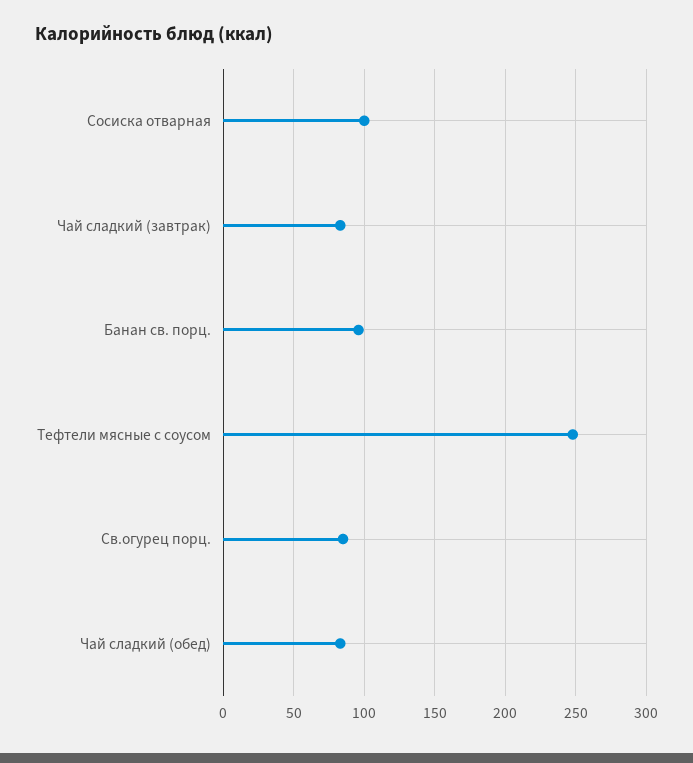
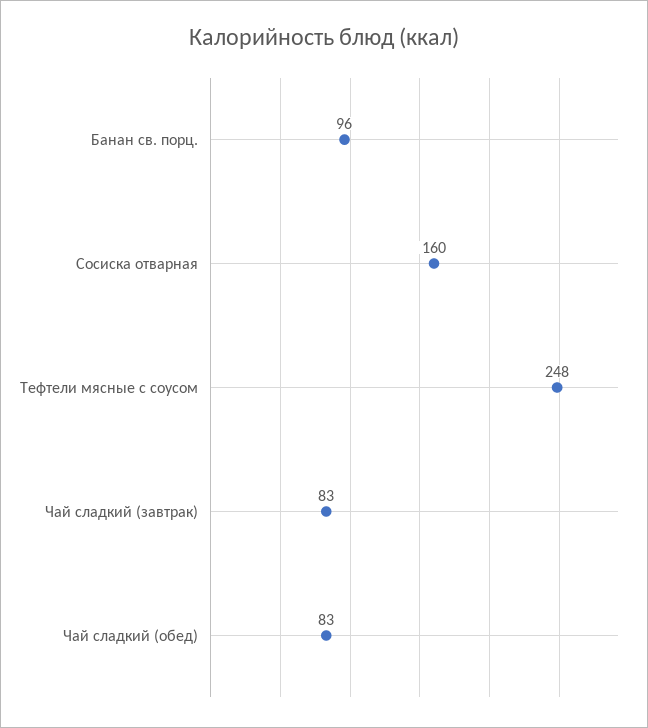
  {
-   "Сосиска отварная": 100,
+   "Сосиска отварная": 160,
    "Чай сладкий (завтрак)": 83,
    "Банан св. порц.": 96,
    "Тефтели мясные с соусом": 248,
-   "Св.огурец порц.": 85,
    "Чай сладкий (обед)": 83
  }

